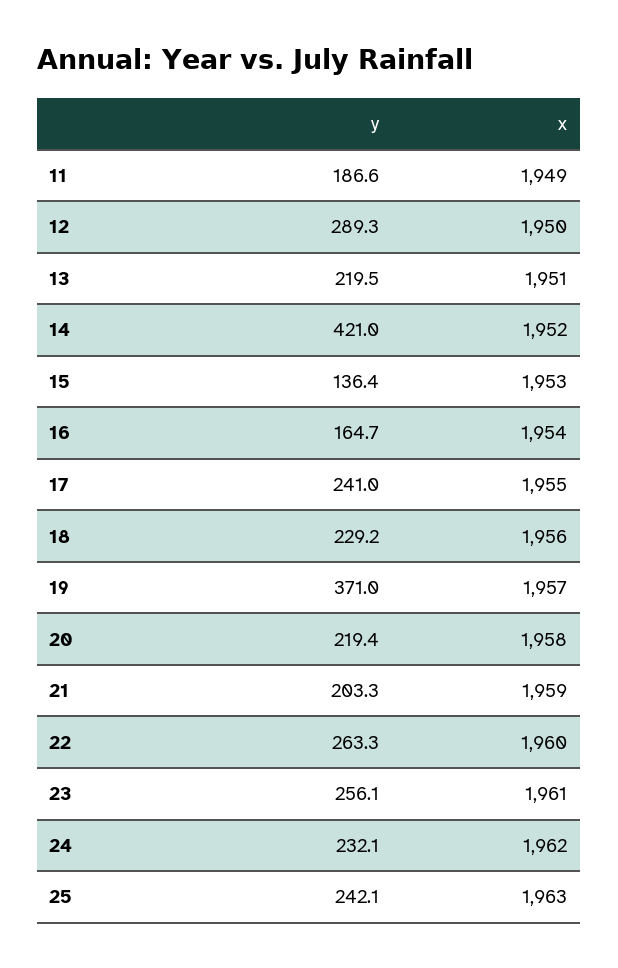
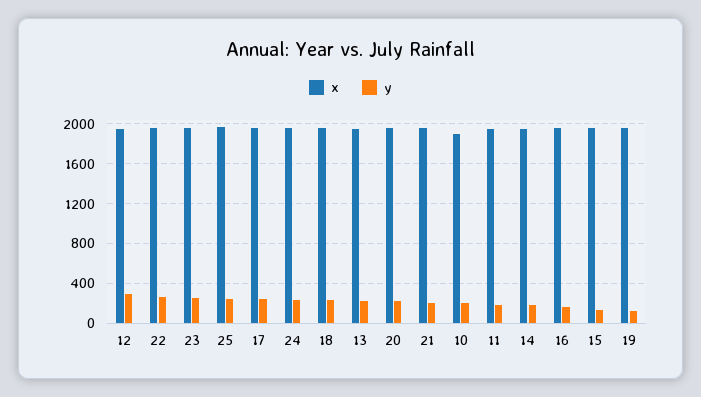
  {
    "y": {
      "11": 186.6,
      "12": 289.3,
      "13": 219.5,
-     "14": 421,
+     "14": 200,
      "15": 136.4,
      "16": 164.7,
      "17": 241,
      "18": 229.2,
-     "19": 371,
+     "19": 100,
      "20": 219.4,
      "21": 203.3,
      "22": 263.3,
      "23": 256.1,
      "24": 232.1,
-     "25": 242.1
+     "25": 242.1,
+     "10": 200
    },
    "x": {
      "11": 1949,
      "12": 1950,
      "13": 1951,
      "14": 1952,
      "15": 1953,
      "16": 1954,
      "17": 1955,
      "18": 1956,
      "19": 1957,
      "20": 1958,
      "21": 1959,
      "22": 1960,
      "23": 1961,
      "24": 1962,
-     "25": 1963
+     "25": 1963,
+     "10": 1900
    }
  }

